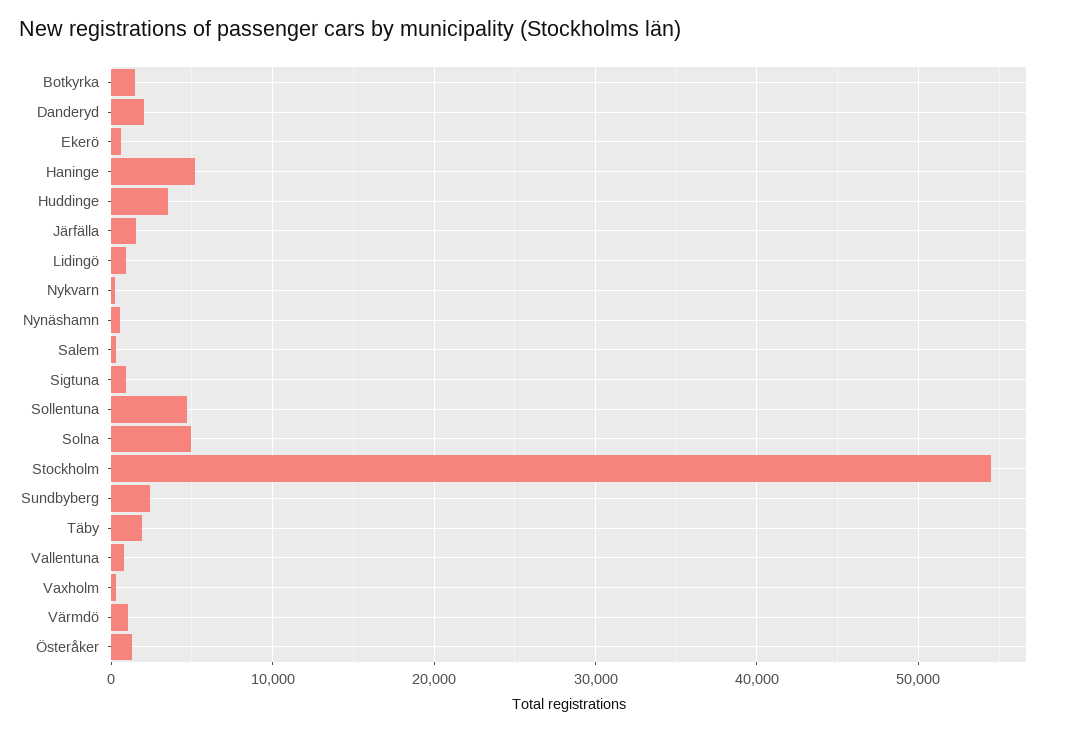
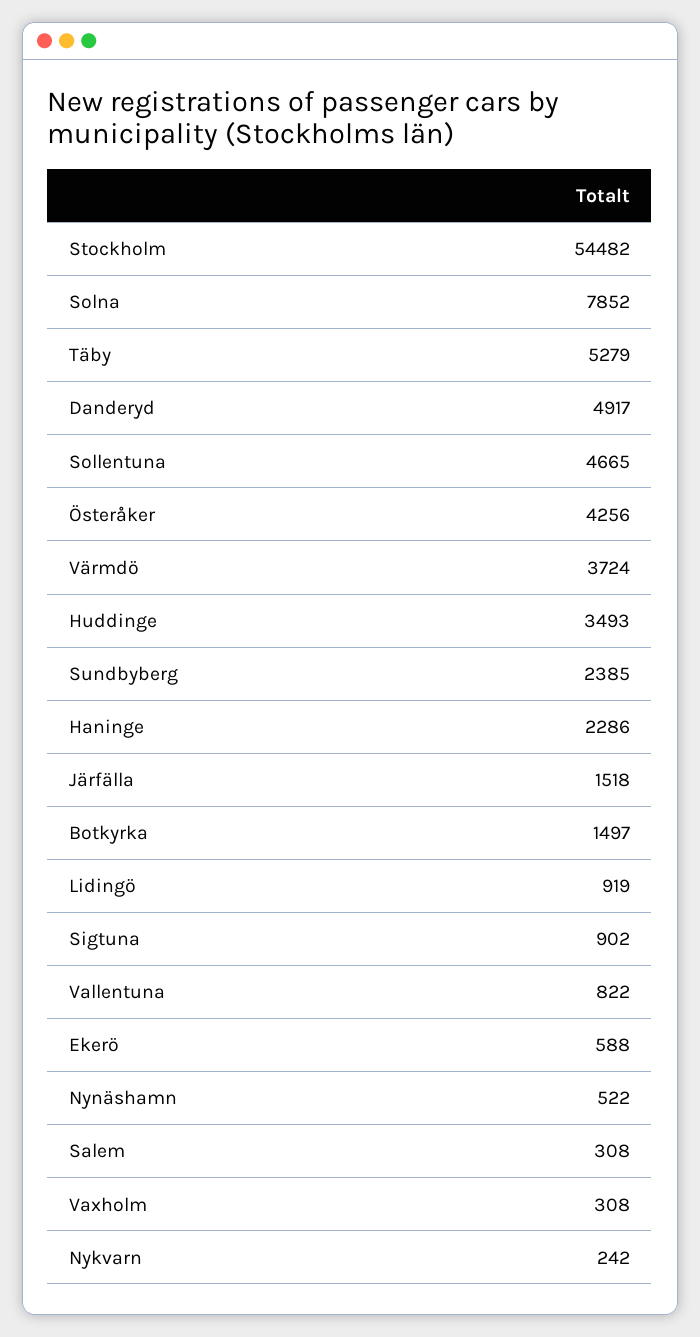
  {
    "Botkyrka": 1497,
-   "Danderyd": 2000,
+   "Danderyd": 4917,
    "Ekerö": 588,
-   "Haninge": 5000,
+   "Haninge": 2286,
    "Huddinge": 3493,
    "Järfälla": 1518,
    "Lidingö": 919,
    "Nykvarn": 242,
    "Nynäshamn": 522,
    "Salem": 308,
    "Sigtuna": 902,
    "Sollentuna": 4665,
-   "Solna": 5000,
+   "Solna": 7852,
    "Stockholm": 54482,
    "Sundbyberg": 2385,
-   "Täby": 2000,
+   "Täby": 5279,
    "Vallentuna": 822,
    "Vaxholm": 308,
-   "Värmdö": 1000,
+   "Värmdö": 3724,
-   "Österåker": 1000
+   "Österåker": 4256
  }

